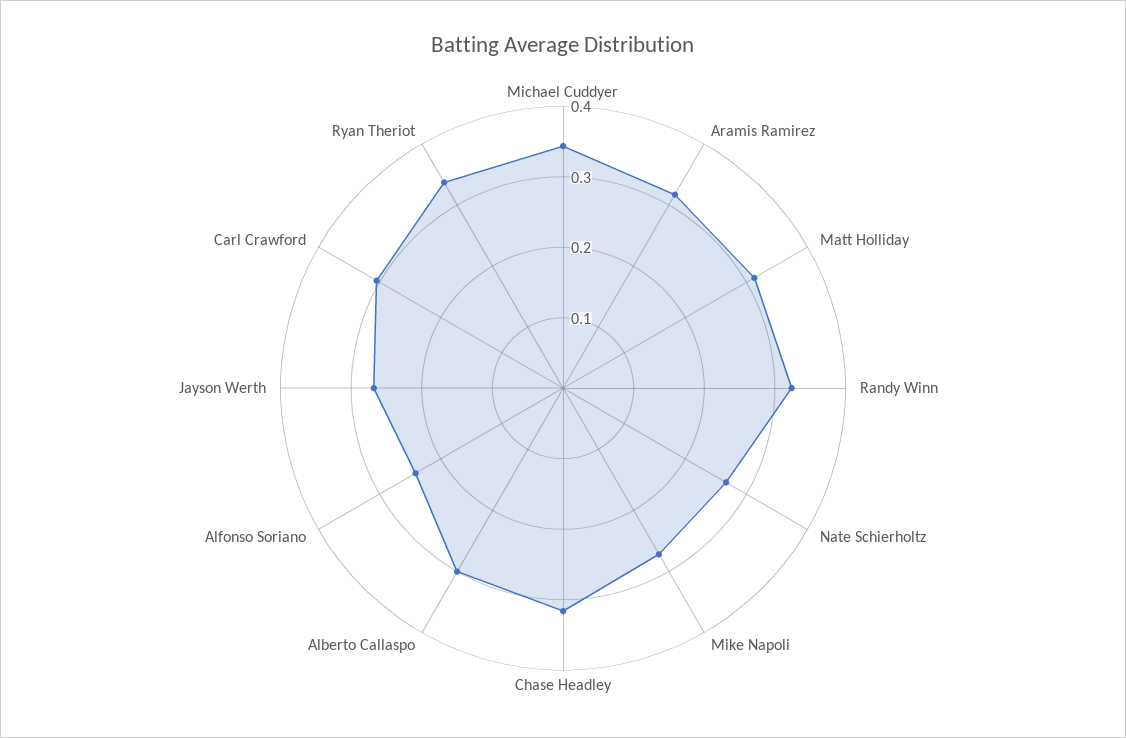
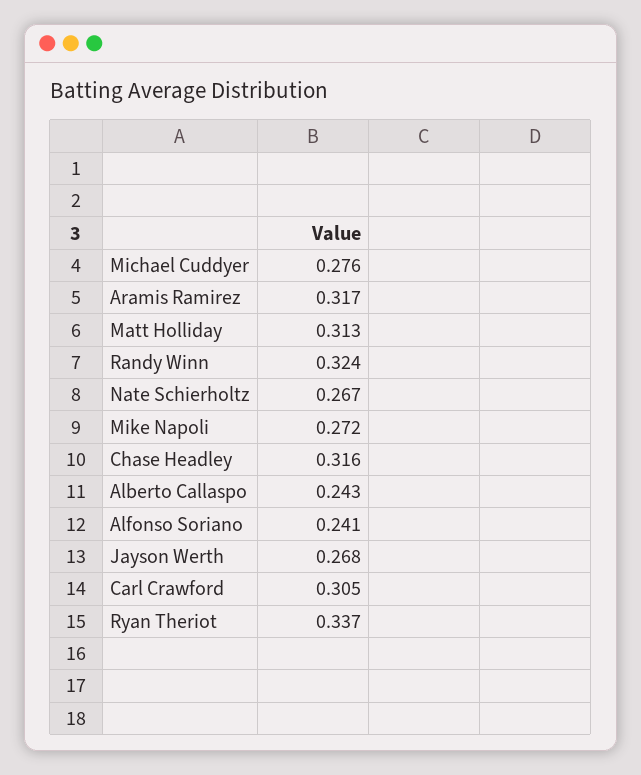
  {
-   "Michael Cuddyer": 0.34,
+   "Michael Cuddyer": 0.276,
    "Aramis Ramirez": 0.317,
    "Matt Holliday": 0.313,
    "Randy Winn": 0.324,
    "Nate Schierholtz": 0.267,
    "Mike Napoli": 0.272,
    "Chase Headley": 0.316,
-   "Alberto Callaspo": 0.3,
+   "Alberto Callaspo": 0.243,
    "Alfonso Soriano": 0.241,
    "Jayson Werth": 0.268,
    "Carl Crawford": 0.305,
    "Ryan Theriot": 0.337
  }

